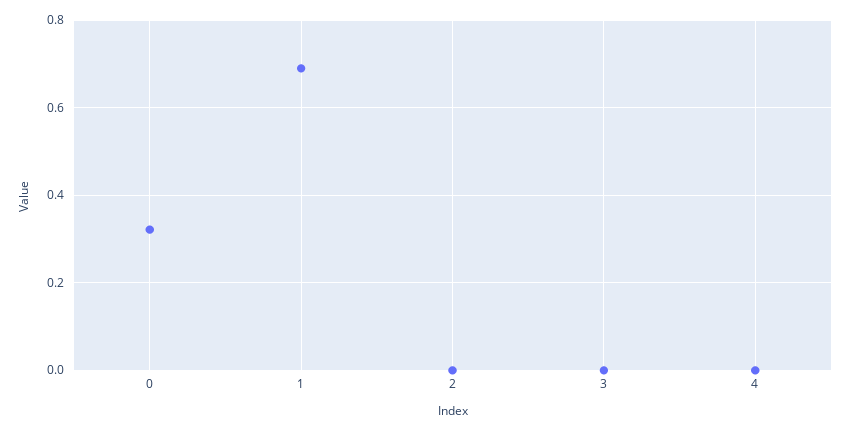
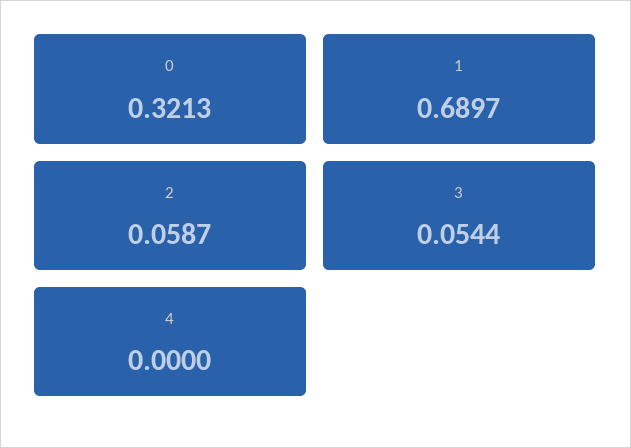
  {
    "0": 0.3213,
    "1": 0.6897,
-   "2": 0,
+   "2": 0.0587,
-   "3": 0,
+   "3": 0.0544,
    "4": 0
  }

